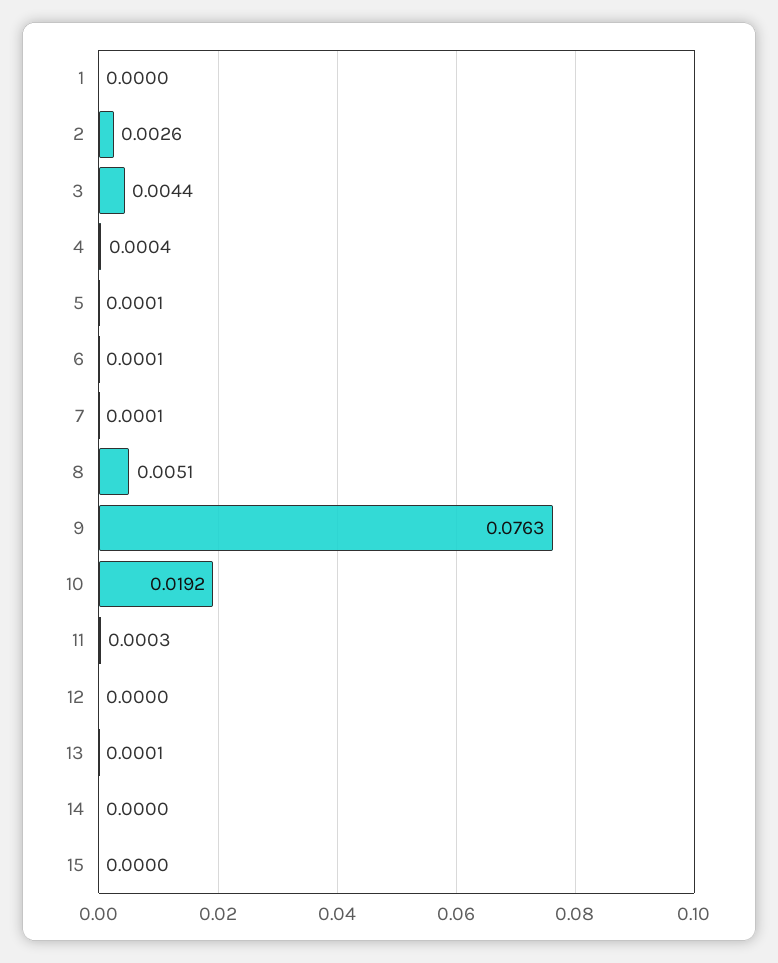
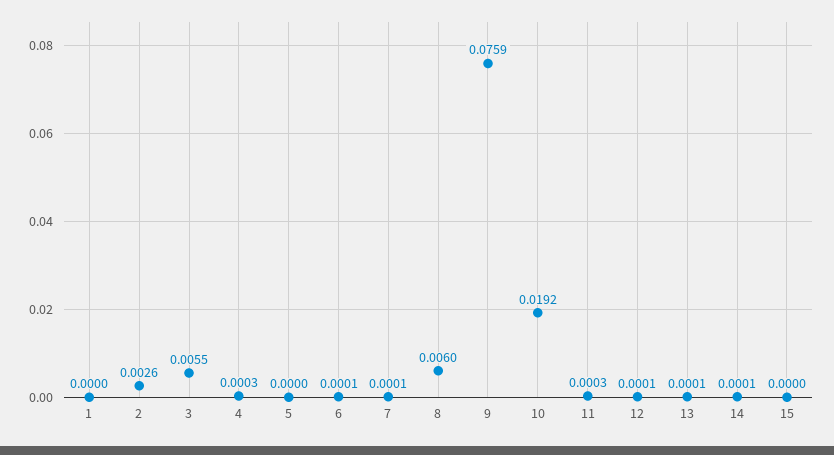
  {
    "1": 0,
    "2": 0.0026,
-   "3": 0.0044,
+   "3": 0.0055,
-   "4": 0.0004,
+   "4": 0.0003,
-   "5": 0.0001,
+   "5": 0,
    "6": 0.0001,
    "7": 0.0001,
-   "8": 0.0051,
+   "8": 0.006,
-   "9": 0.0763,
+   "9": 0.0759,
    "10": 0.0192,
    "11": 0.0003,
-   "12": 0,
+   "12": 0.0001,
    "13": 0.0001,
-   "14": 0,
+   "14": 0.0001,
    "15": 0
  }

